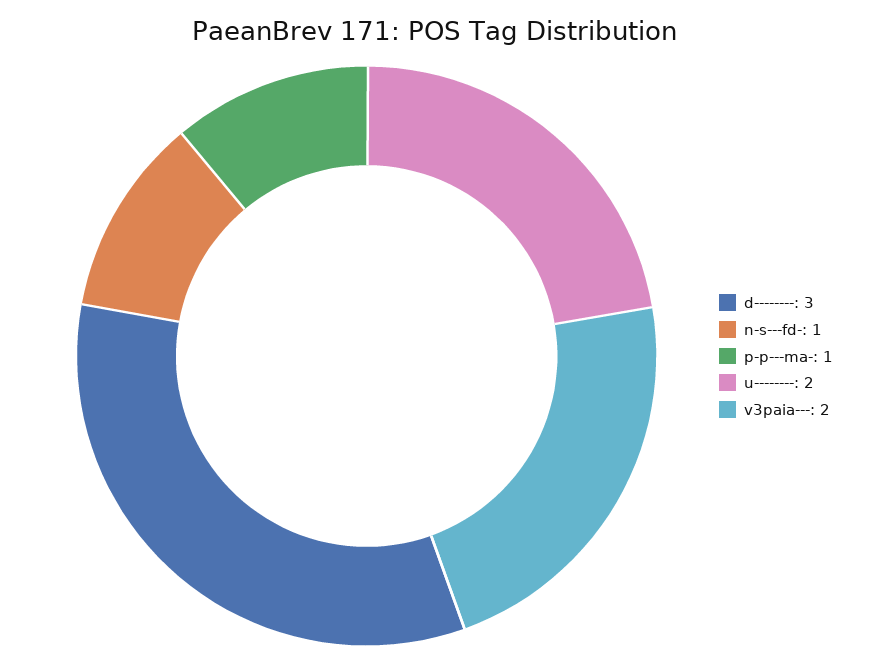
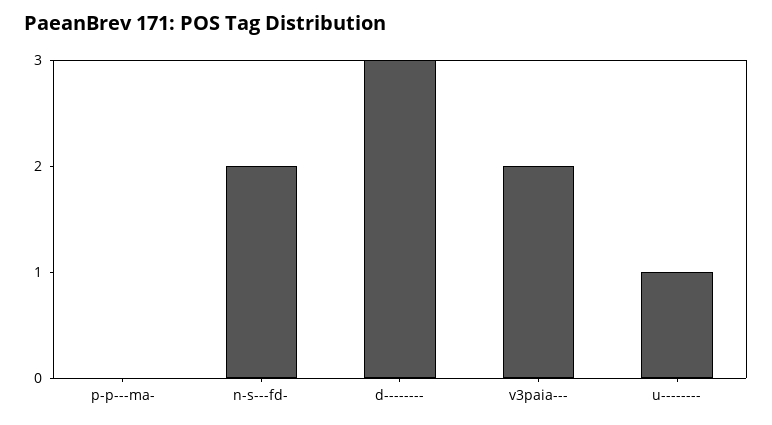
  {
    "d--------": 3,
-   "n-s---fd-": 1,
+   "n-s---fd-": 2,
-   "p-p---ma-": 1,
+   "p-p---ma-": 0,
-   "u--------": 2,
+   "u--------": 1,
    "v3paia---": 2
  }

